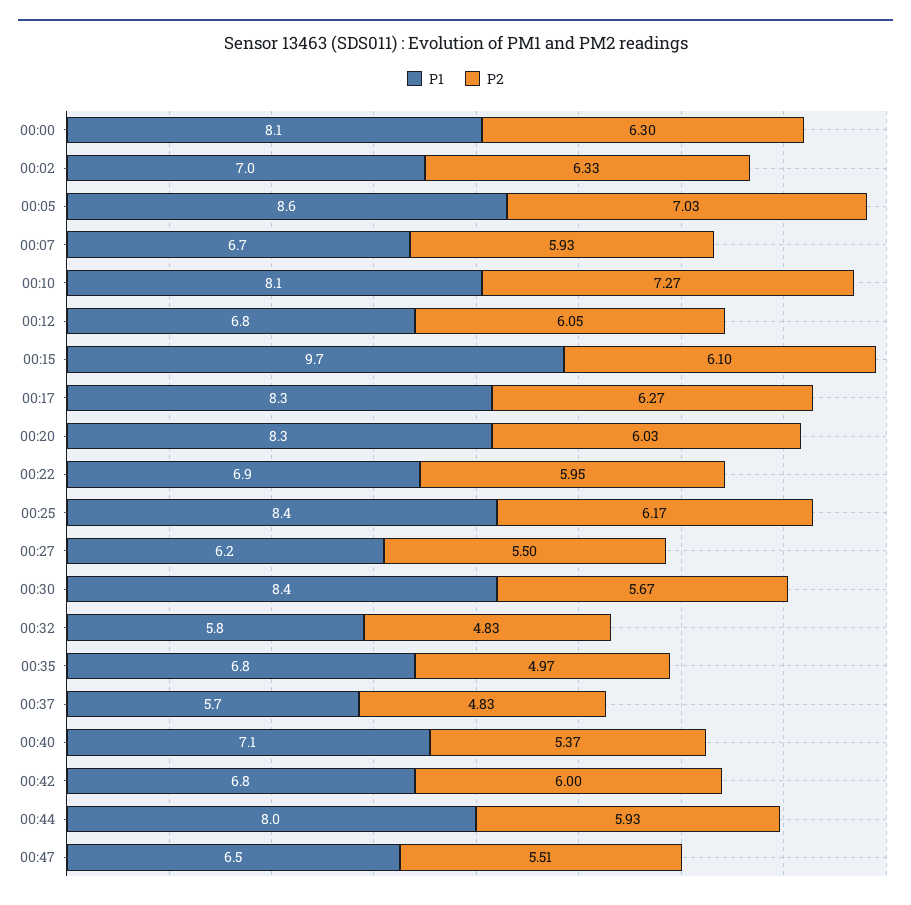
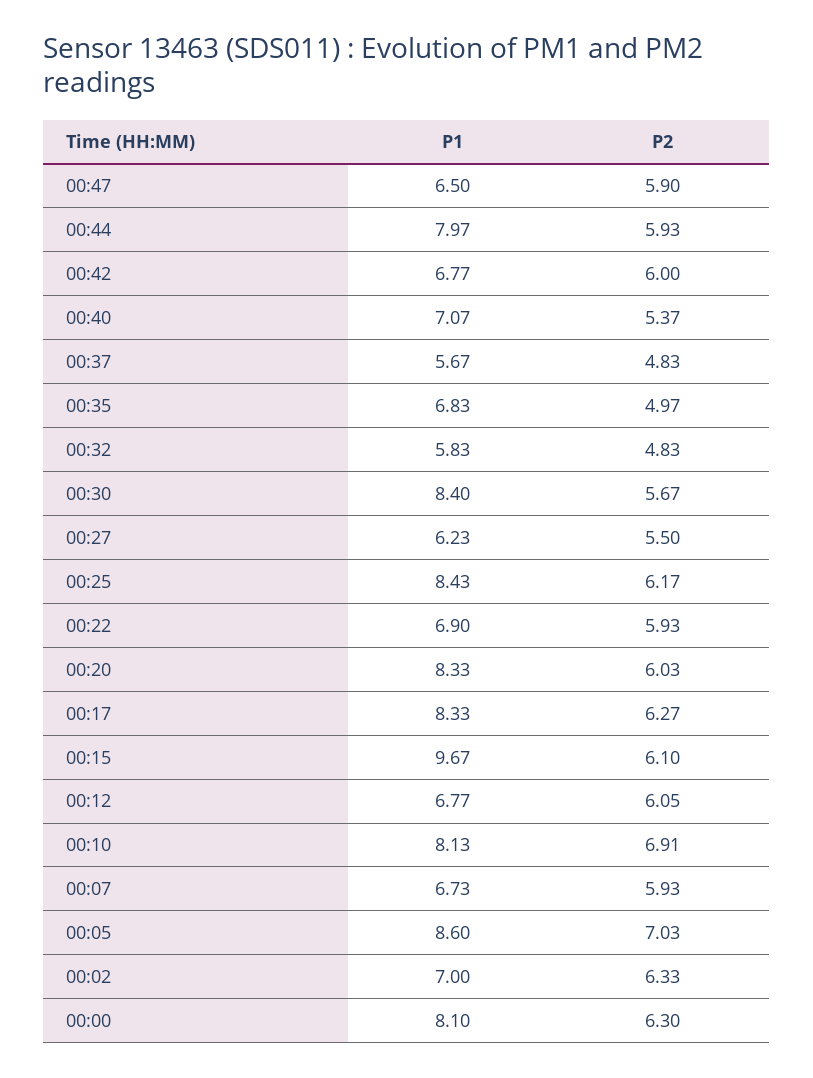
  {
    "P1": {
      "00:00": 8.1,
      "00:02": 7,
      "00:05": 8.6,
      "00:07": 6.73,
      "00:10": 8.13,
      "00:12": 6.77,
      "00:15": 9.67,
      "00:17": 8.33,
      "00:20": 8.33,
      "00:22": 6.9,
      "00:25": 8.43,
      "00:27": 6.23,
      "00:30": 8.4,
      "00:32": 5.83,
      "00:35": 6.83,
      "00:37": 5.67,
      "00:40": 7.07,
      "00:42": 6.77,
      "00:44": 7.97,
      "00:47": 6.5
    },
    "P2": {
      "00:00": 6.3,
      "00:02": 6.33,
      "00:05": 7.03,
      "00:07": 5.93,
-     "00:10": 7.27,
+     "00:10": 6.91,
      "00:12": 6.05,
      "00:15": 6.1,
      "00:17": 6.27,
      "00:20": 6.03,
-     "00:22": 5.95,
+     "00:22": 5.93,
      "00:25": 6.17,
      "00:27": 5.5,
      "00:30": 5.67,
      "00:32": 4.83,
      "00:35": 4.97,
      "00:37": 4.83,
      "00:40": 5.37,
      "00:42": 6,
      "00:44": 5.93,
-     "00:47": 5.51
+     "00:47": 5.9
    }
  }

